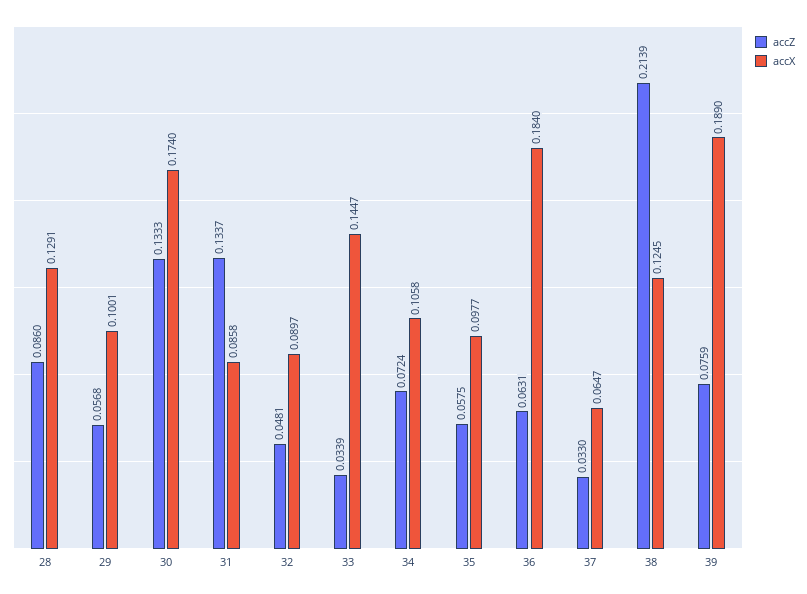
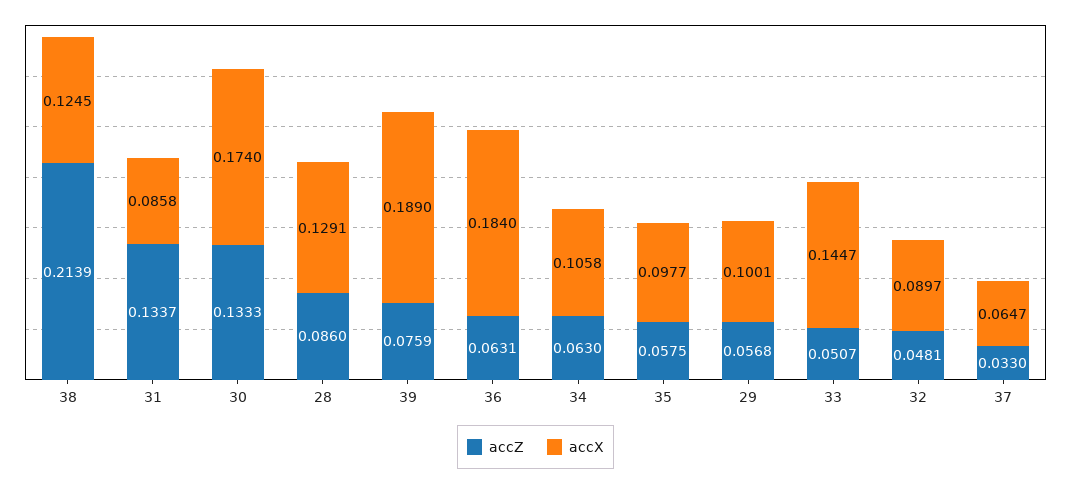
  {
    "accZ": {
      "28": 0.086,
      "29": 0.0568,
      "30": 0.1333,
      "31": 0.1337,
      "32": 0.0481,
-     "33": 0.0339,
+     "33": 0.0507,
-     "34": 0.0724,
+     "34": 0.063,
      "35": 0.0575,
      "36": 0.0631,
      "37": 0.033,
      "38": 0.2139,
      "39": 0.0759
    },
    "accX": {
      "28": 0.1291,
      "29": 0.1001,
      "30": 0.174,
      "31": 0.0858,
      "32": 0.0897,
      "33": 0.1447,
      "34": 0.1058,
      "35": 0.0977,
      "36": 0.184,
      "37": 0.0647,
      "38": 0.1245,
      "39": 0.189
    }
  }

